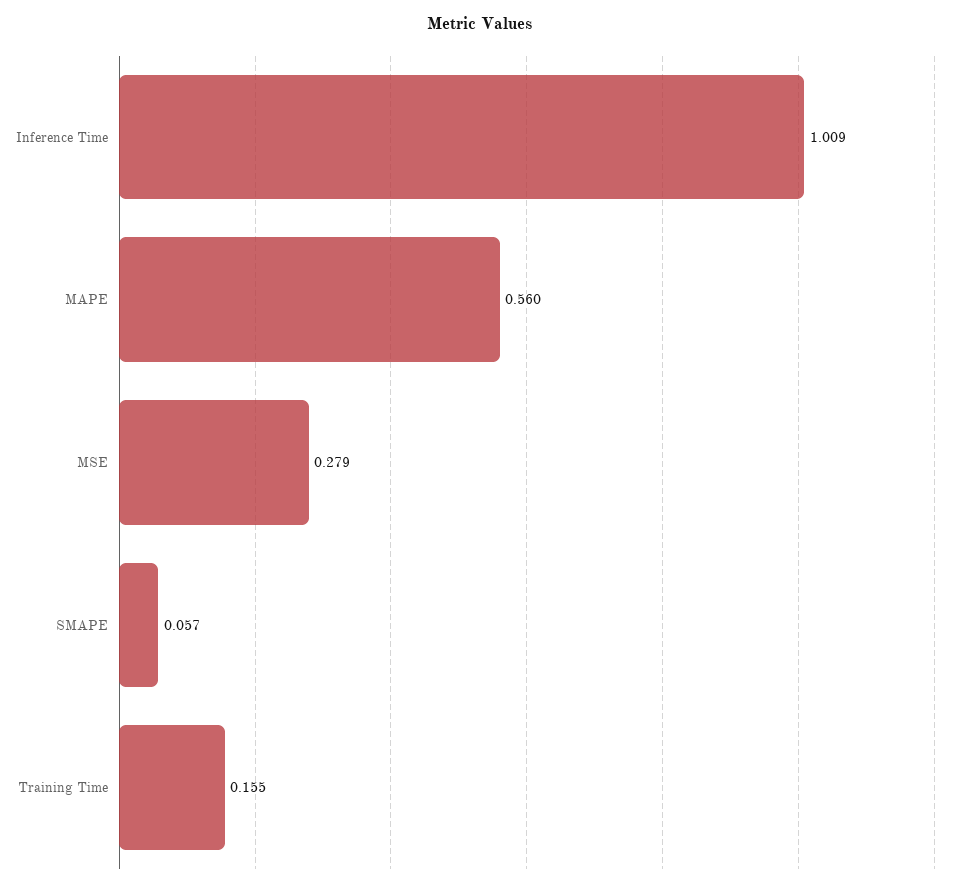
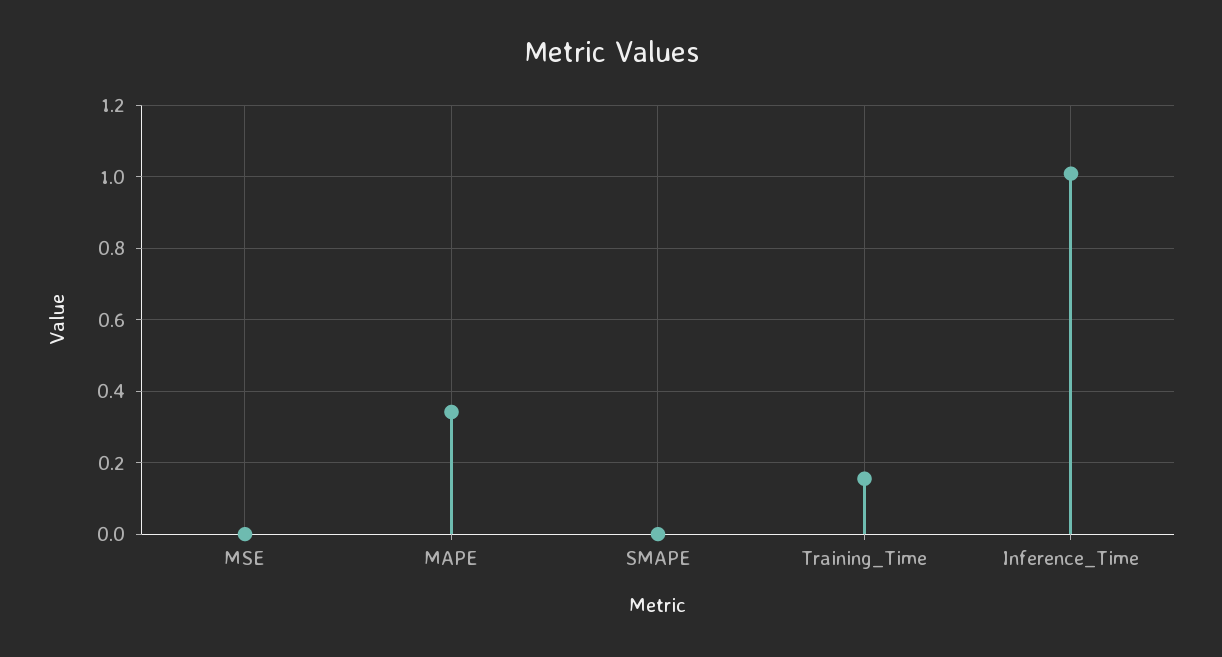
  {
    "Inference Time": 1.009,
-   "MAPE": 0.56,
+   "MAPE": 0.34,
-   "MSE": 0.279,
+   "MSE": 0,
-   "SMAPE": 0.057,
+   "SMAPE": 0,
    "Training Time": 0.155
  }

